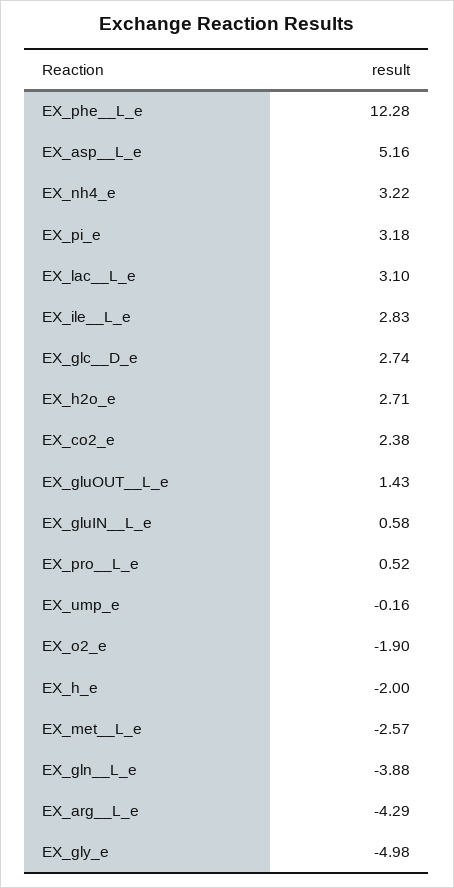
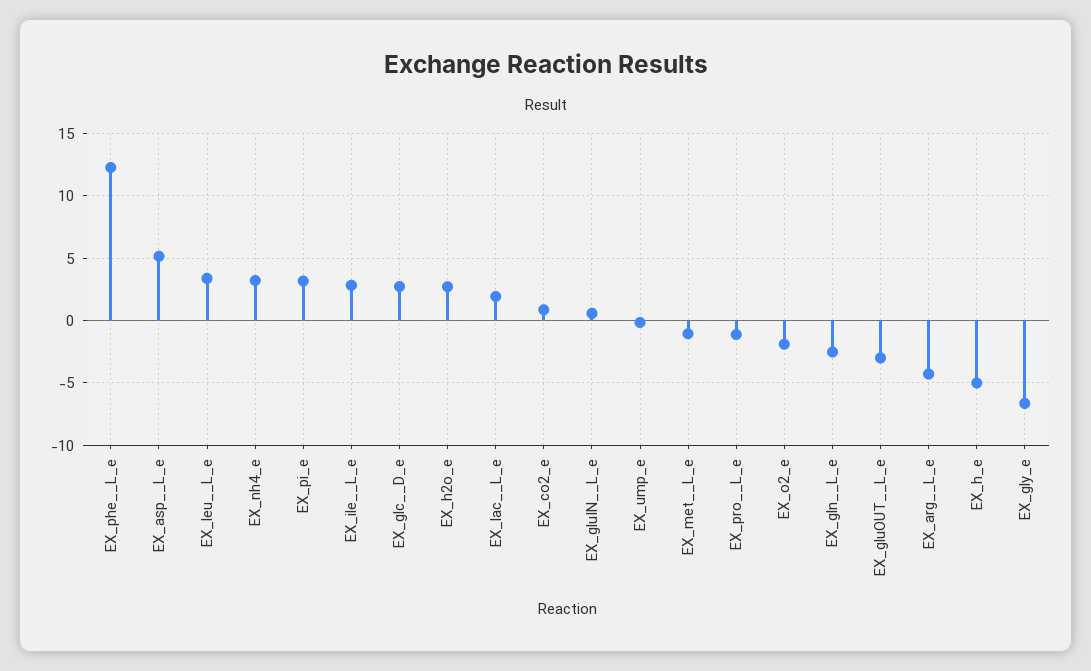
  {
    "EX_phe__L_e": 12.28,
    "EX_asp__L_e": 5.16,
    "EX_nh4_e": 3.22,
    "EX_pi_e": 3.18,
-   "EX_lac__L_e": 3.1,
+   "EX_lac__L_e": 2,
    "EX_ile__L_e": 2.83,
    "EX_glc__D_e": 2.74,
    "EX_h2o_e": 2.71,
-   "EX_co2_e": 2.38,
+   "EX_co2_e": 1,
-   "EX_gluOUT__L_e": 1.43,
+   "EX_gluOUT__L_e": -3,
    "EX_gluIN__L_e": 0.58,
-   "EX_pro__L_e": 0.52,
+   "EX_pro__L_e": -1,
    "EX_ump_e": -0.16,
    "EX_o2_e": -1.9,
-   "EX_h_e": -2,
+   "EX_h_e": -5,
-   "EX_met__L_e": -2.57,
+   "EX_met__L_e": -1,
-   "EX_gln__L_e": -3.88,
+   "EX_gln__L_e": -2.5,
    "EX_arg__L_e": -4.29,
-   "EX_gly_e": -4.98
+   "EX_gly_e": -6.5,
+   "EX_leu__L_e": 3.5
  }

